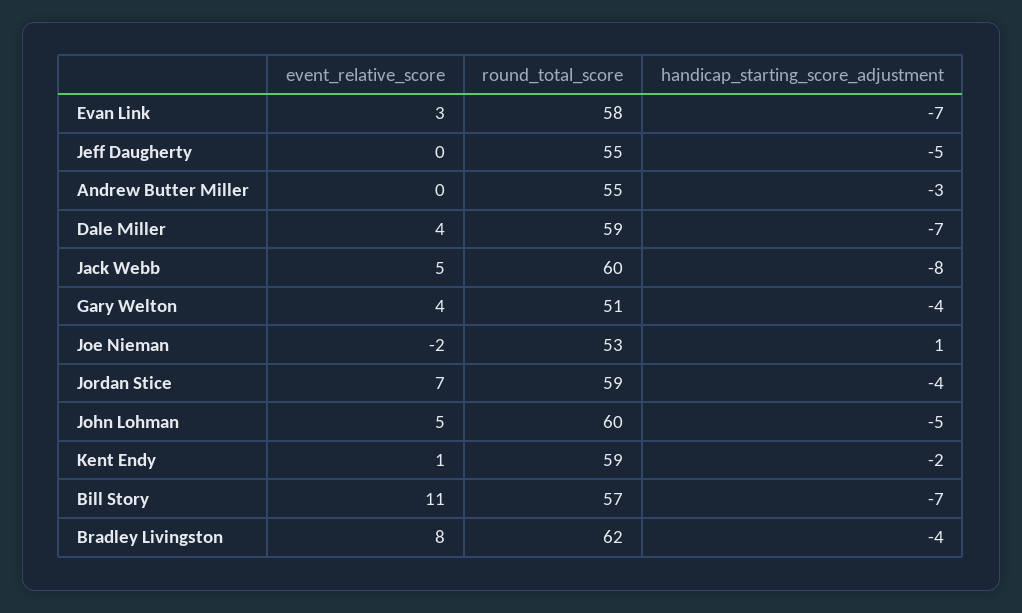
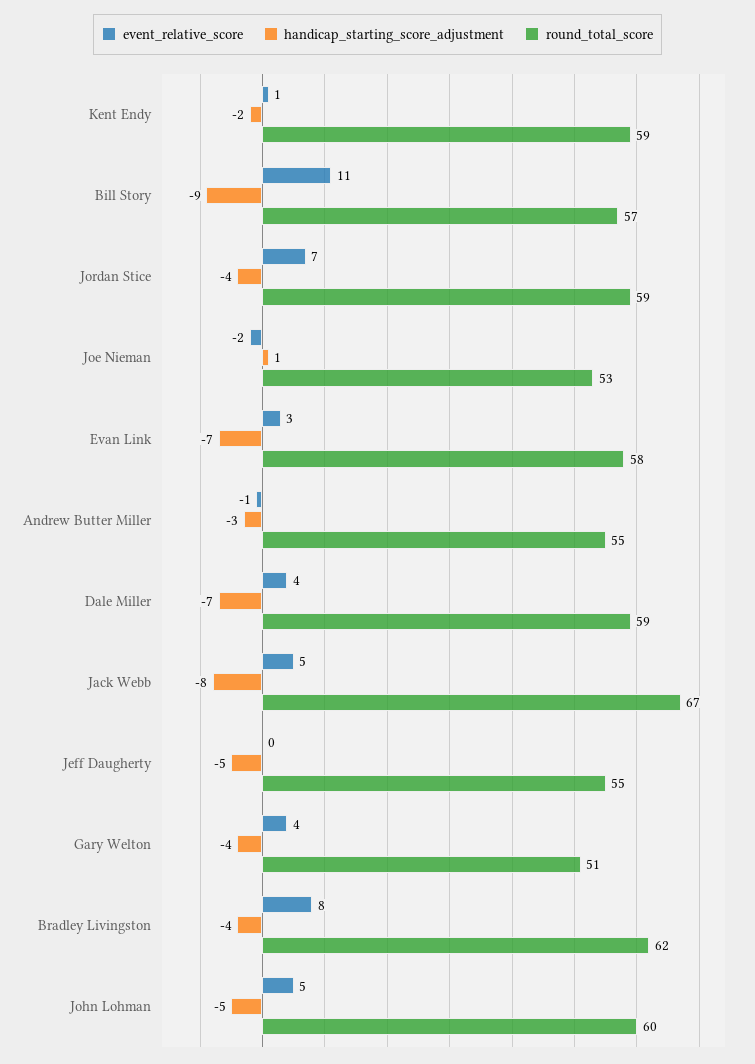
  {
    "event_relative_score": {
      "Evan Link": 3,
      "Jeff Daugherty": 0,
-     "Andrew Butter Miller": 0,
+     "Andrew Butter Miller": -1,
      "Dale Miller": 4,
      "Jack Webb": 5,
      "Gary Welton": 4,
      "Joe Nieman": -2,
      "Jordan Stice": 7,
      "John Lohman": 5,
      "Kent Endy": 1,
      "Bill Story": 11,
      "Bradley Livingston": 8
    },
    "round_total_score": {
      "Evan Link": 58,
      "Jeff Daugherty": 55,
      "Andrew Butter Miller": 55,
      "Dale Miller": 59,
-     "Jack Webb": 60,
+     "Jack Webb": 67,
      "Gary Welton": 51,
      "Joe Nieman": 53,
      "Jordan Stice": 59,
      "John Lohman": 60,
      "Kent Endy": 59,
      "Bill Story": 57,
      "Bradley Livingston": 62
    },
    "handicap_starting_score_adjustment": {
      "Evan Link": -7,
      "Jeff Daugherty": -5,
      "Andrew Butter Miller": -3,
      "Dale Miller": -7,
      "Jack Webb": -8,
      "Gary Welton": -4,
      "Joe Nieman": 1,
      "Jordan Stice": -4,
      "John Lohman": -5,
      "Kent Endy": -2,
-     "Bill Story": -7,
+     "Bill Story": -9,
      "Bradley Livingston": -4
    }
  }

